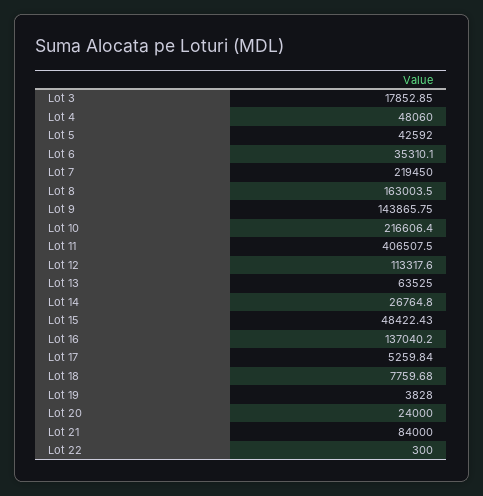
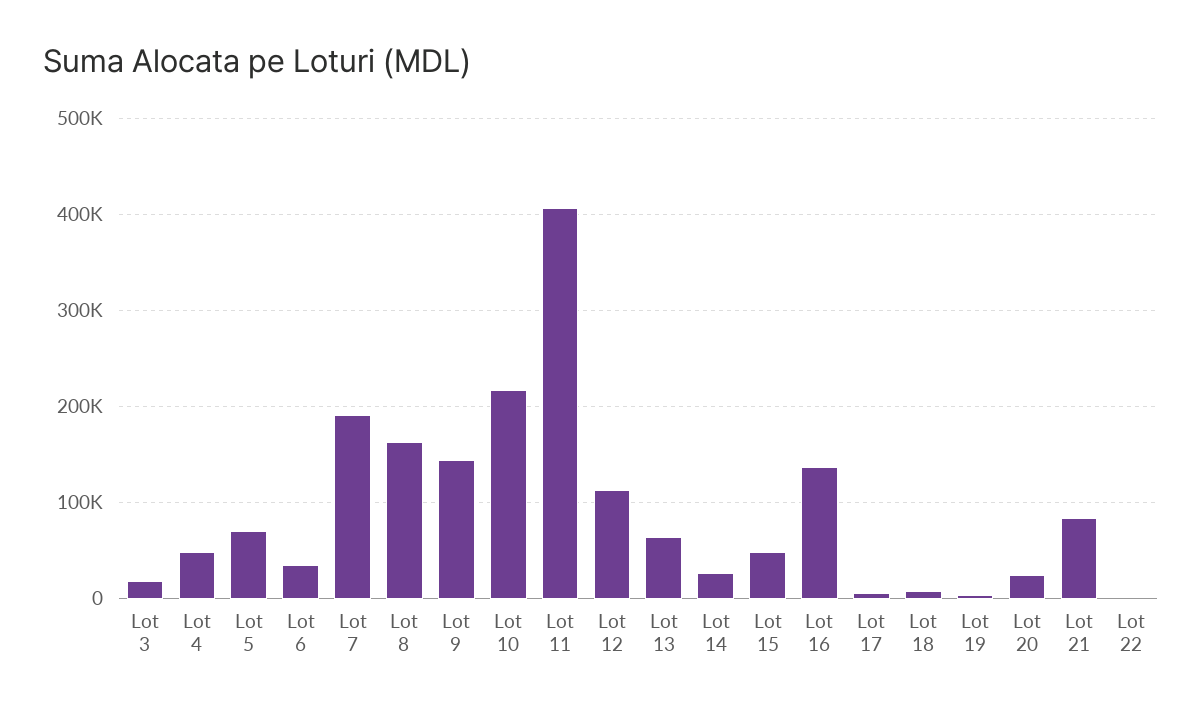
  {
    "Lot 3": 17852.85,
    "Lot 4": 48060,
-   "Lot 5": 42592,
+   "Lot 5": 70000,
    "Lot 6": 35310.1,
-   "Lot 7": 219450,
+   "Lot 7": 190000,
    "Lot 8": 163003.5,
    "Lot 9": 143865.75,
    "Lot 10": 216606.4,
    "Lot 11": 406507.5,
    "Lot 12": 113317.6,
    "Lot 13": 63525,
    "Lot 14": 26764.8,
    "Lot 15": 48422.43,
    "Lot 16": 137040.2,
    "Lot 17": 5259.84,
    "Lot 18": 7759.68,
    "Lot 19": 3828,
    "Lot 20": 24000,
    "Lot 21": 84000,
    "Lot 22": 300
  }

